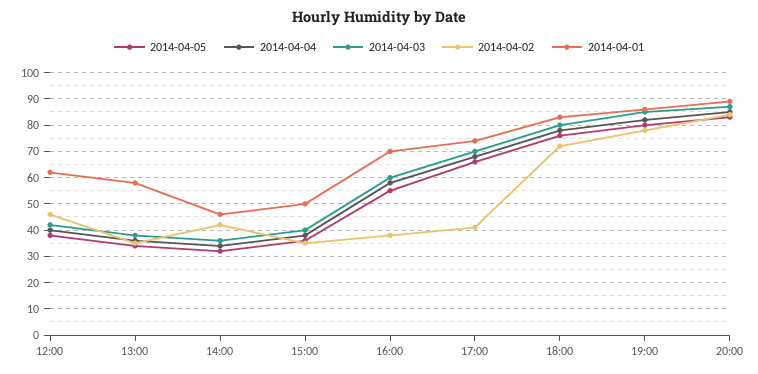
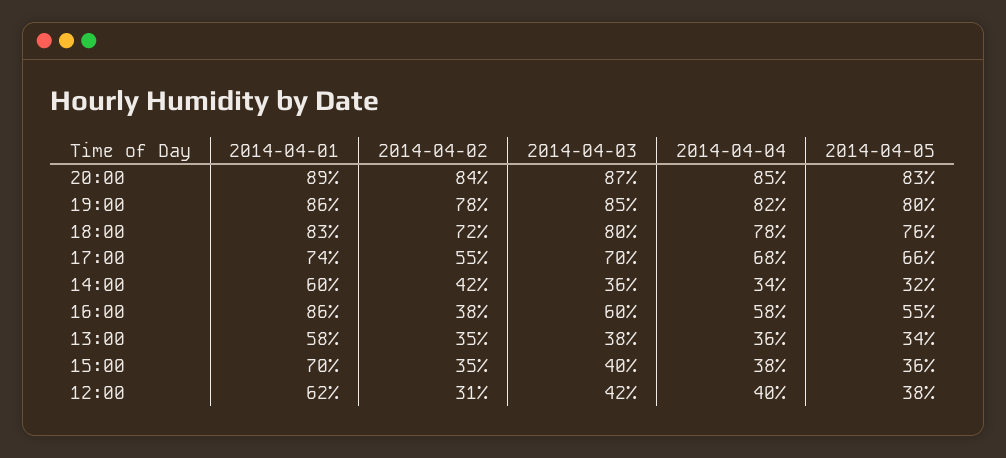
  {
    "2014-04-05": {
      "12:00": 38,
      "13:00": 34,
      "14:00": 32,
      "15:00": 36,
      "16:00": 55,
      "17:00": 66,
      "18:00": 76,
      "19:00": 80,
      "20:00": 83
    },
    "2014-04-04": {
      "12:00": 40,
      "13:00": 36,
      "14:00": 34,
      "15:00": 38,
      "16:00": 58,
      "17:00": 68,
      "18:00": 78,
      "19:00": 82,
      "20:00": 85
    },
    "2014-04-03": {
      "12:00": 42,
      "13:00": 38,
      "14:00": 36,
      "15:00": 40,
      "16:00": 60,
      "17:00": 70,
      "18:00": 80,
      "19:00": 85,
      "20:00": 87
    },
    "2014-04-02": {
-     "12:00": 45,
+     "12:00": 31,
      "13:00": 35,
      "14:00": 42,
      "15:00": 35,
      "16:00": 38,
-     "17:00": 40,
+     "17:00": 55,
      "18:00": 72,
      "19:00": 78,
      "20:00": 84
    },
    "2014-04-01": {
      "12:00": 62,
      "13:00": 58,
-     "14:00": 45,
+     "14:00": 60,
-     "15:00": 50,
+     "15:00": 70,
-     "16:00": 70,
+     "16:00": 86,
      "17:00": 74,
      "18:00": 83,
      "19:00": 86,
      "20:00": 89
    }
  }

